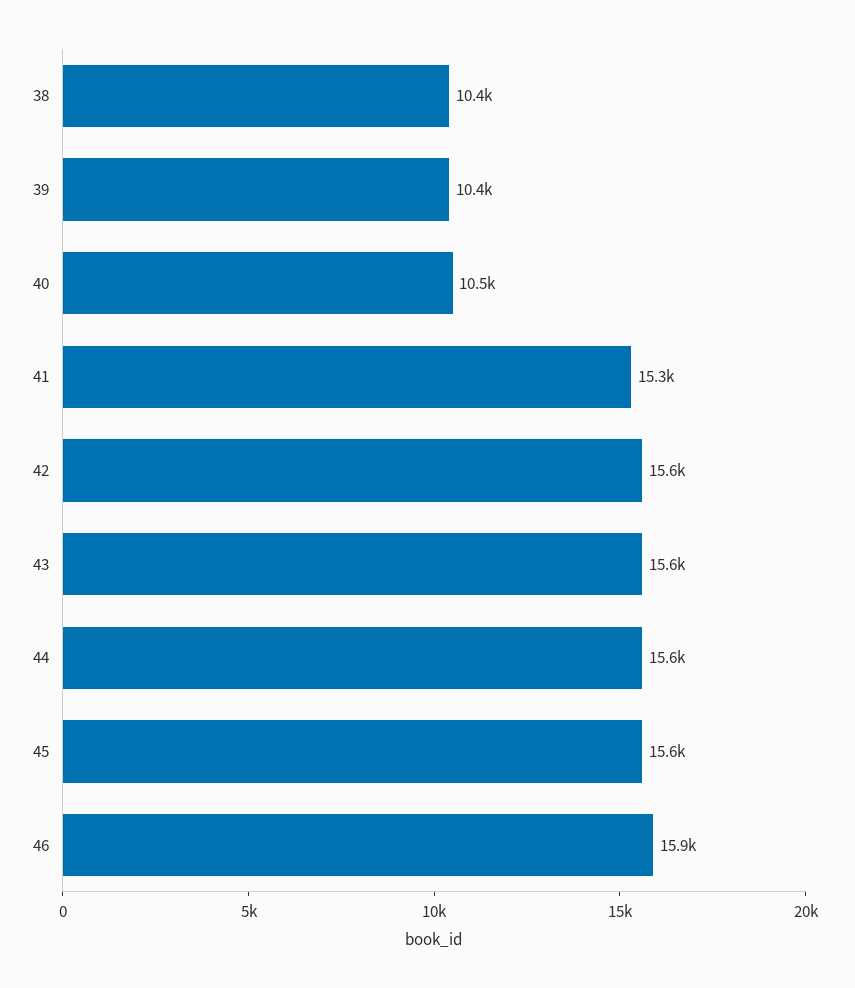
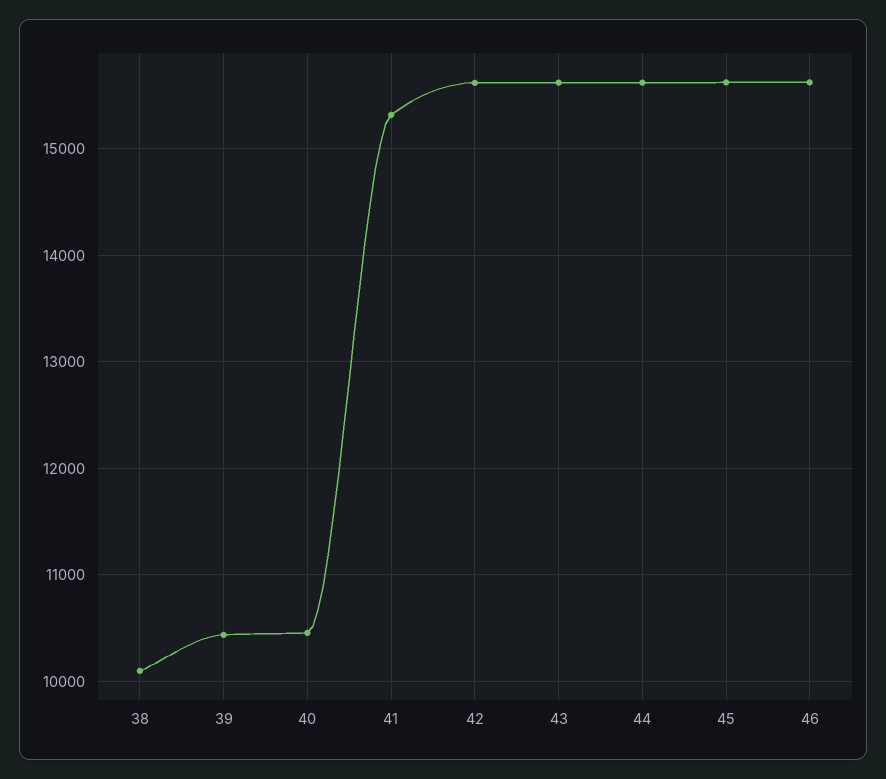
  {
-   "38": 10400,
+   "38": 10100,
    "39": 10400,
    "40": 10500,
    "41": 15300,
    "42": 15600,
    "43": 15600,
    "44": 15600,
    "45": 15600,
-   "46": 15900
+   "46": 15600
  }

